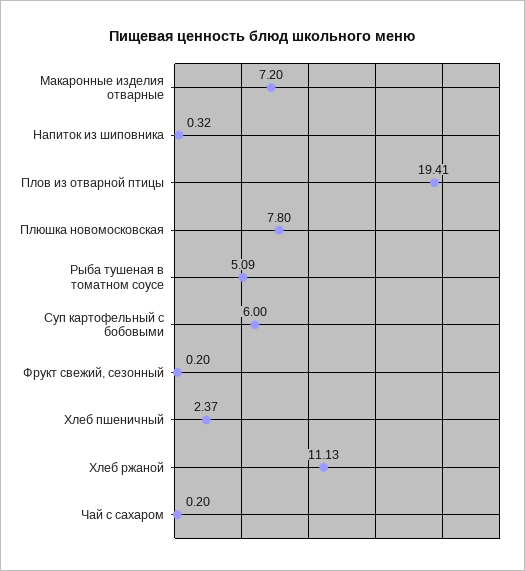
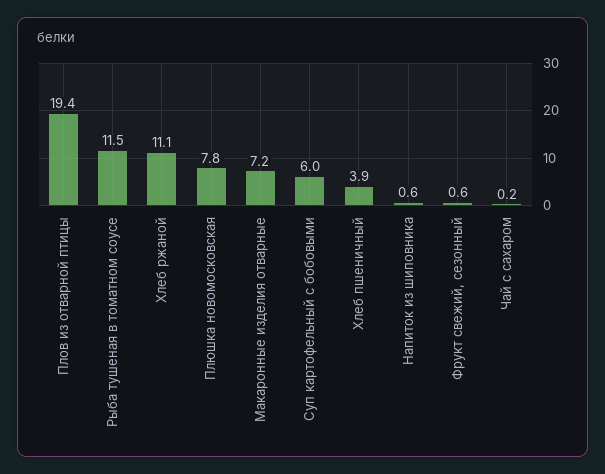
  {
    "Макаронные изделия отварные": 7.2,
-   "Напиток из шиповника": 0.32,
+   "Напиток из шиповника": 0.6,
    "Плов из отварной птицы": 19.41,
    "Плюшка новомосковская": 7.8,
-   "Рыба тушеная в томатном соусе": 5.09,
+   "Рыба тушеная в томатном соусе": 11.5,
    "Суп картофельный с бобовыми": 6,
-   "Фрукт свежий, сезонный": 0.2,
+   "Фрукт свежий, сезонный": 0.6,
-   "Хлеб пшеничный": 2.37,
+   "Хлеб пшеничный": 3.9,
    "Хлеб ржаной": 11.13,
    "Чай с сахаром": 0.2
  }

